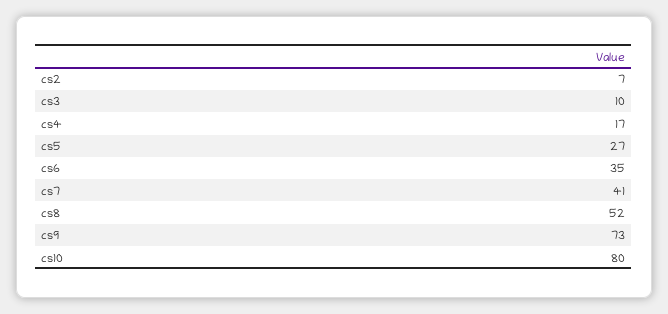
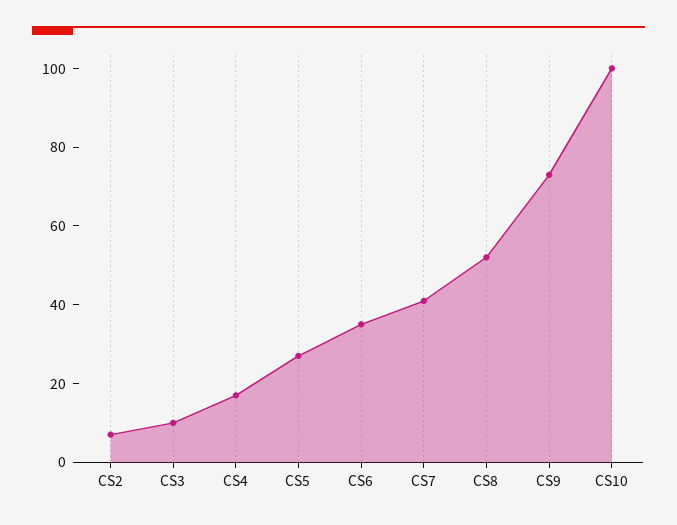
  {
    "cs2": 7,
    "cs3": 10,
    "cs4": 17,
    "cs5": 27,
    "cs6": 35,
    "cs7": 41,
    "cs8": 52,
    "cs9": 73,
-   "cs10": 80
+   "cs10": 100
  }

